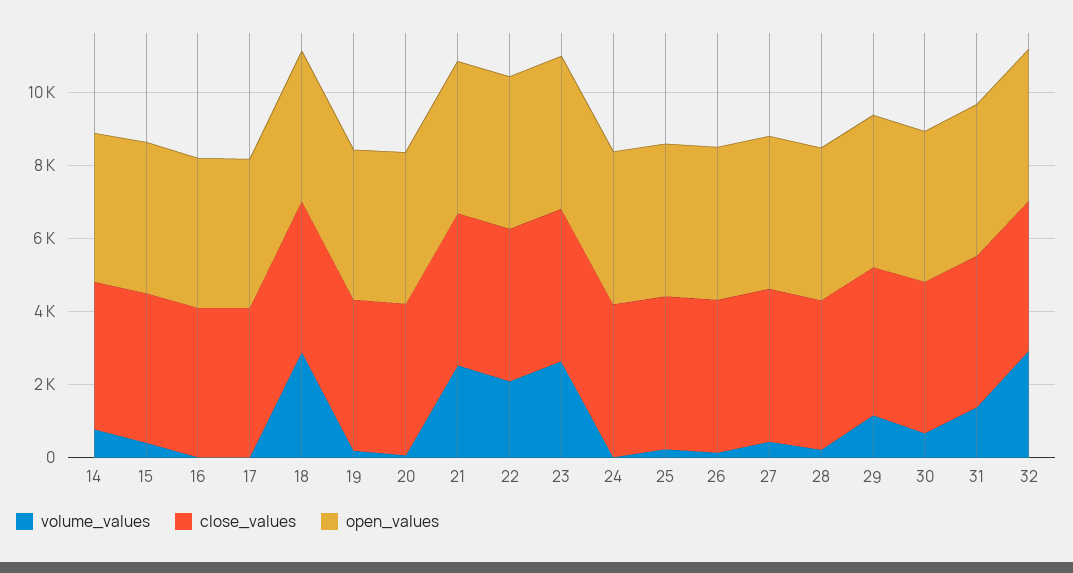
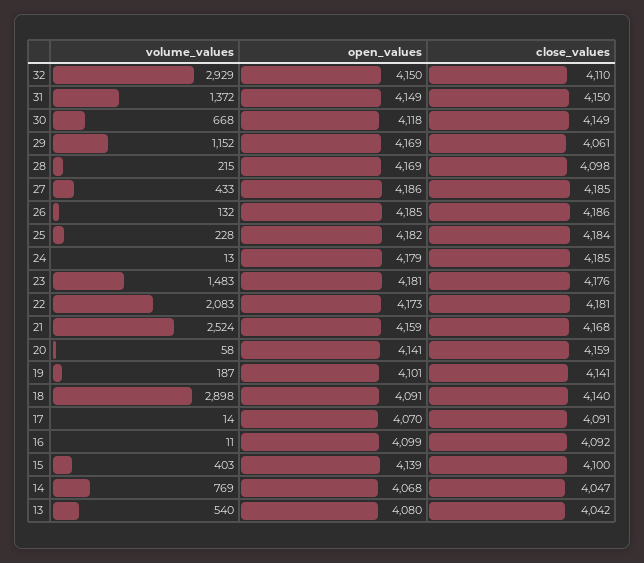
  {
    "volume_values": {
      "14": 769,
      "15": 403,
      "16": 11,
      "17": 14,
      "18": 2898,
      "19": 187,
      "20": 58,
      "21": 2524,
      "22": 2083,
-     "23": 2500,
+     "23": 1483,
      "24": 13,
      "25": 228,
      "26": 132,
      "27": 433,
      "28": 215,
      "29": 1152,
      "30": 668,
      "31": 1372,
-     "32": 2929
+     "32": 2929,
+     "13": 540
    },
    "close_values": {
      "14": 4047,
      "15": 4100,
      "16": 4092,
      "17": 4091,
      "18": 4140,
      "19": 4141,
      "20": 4159,
      "21": 4168,
      "22": 4181,
      "23": 4176,
      "24": 4185,
      "25": 4184,
      "26": 4186,
      "27": 4185,
      "28": 4098,
      "29": 4061,
      "30": 4149,
      "31": 4150,
-     "32": 4110
+     "32": 4110,
+     "13": 4042
    },
    "open_values": {
      "14": 4068,
      "15": 4139,
      "16": 4099,
      "17": 4070,
      "18": 4091,
      "19": 4101,
      "20": 4141,
      "21": 4159,
      "22": 4173,
      "23": 4181,
      "24": 4179,
      "25": 4182,
      "26": 4185,
      "27": 4186,
      "28": 4169,
      "29": 4169,
      "30": 4118,
      "31": 4149,
-     "32": 4150
+     "32": 4150,
+     "13": 4080
    }
  }

